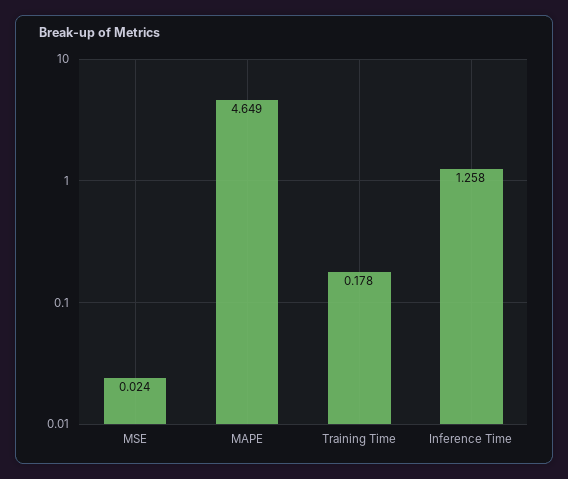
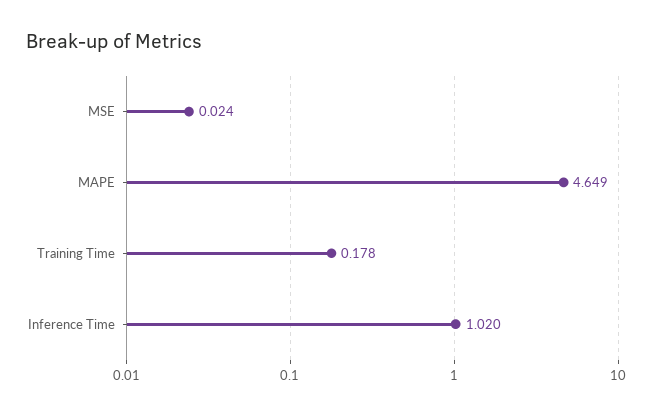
  {
    "MSE": 0.024,
    "MAPE": 4.649,
    "Training Time": 0.178,
-   "Inference Time": 1.258
+   "Inference Time": 1.02
  }

